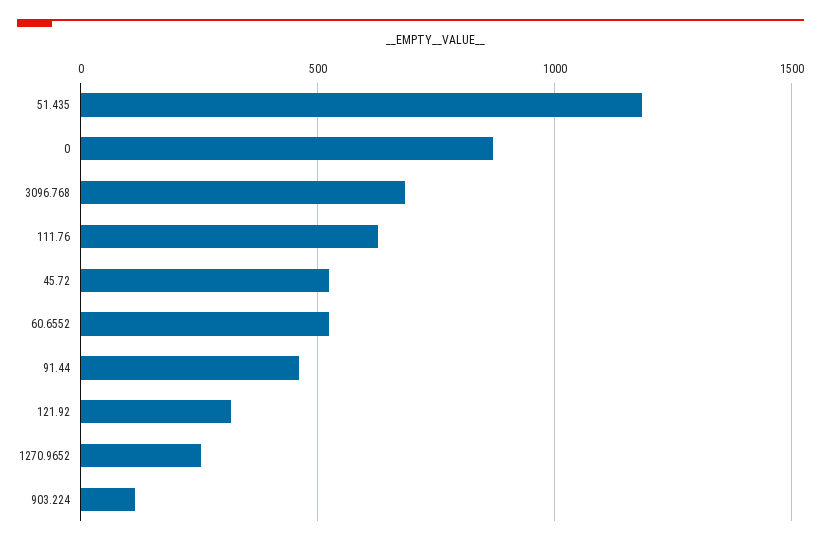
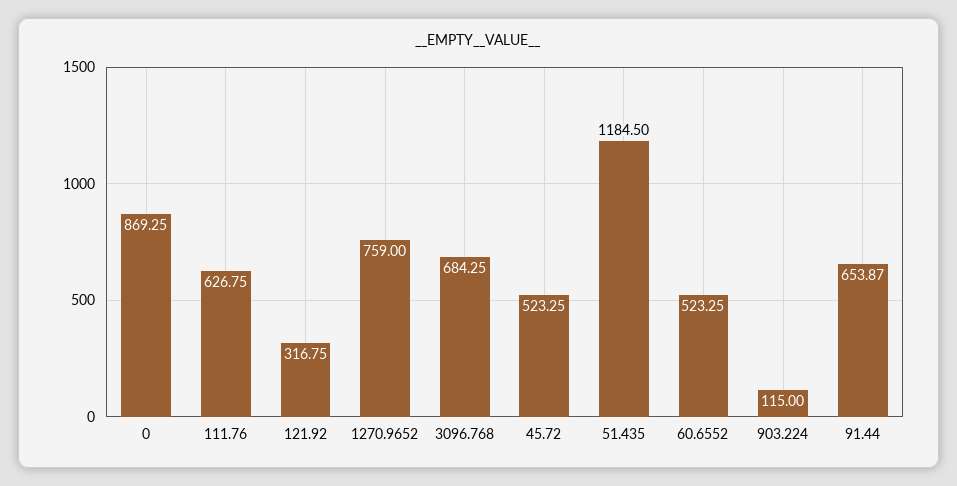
  {
    "51.435": 1184.5,
    "0": 869.25,
    "3096.768": 684.25,
    "111.76": 626.75,
    "45.72": 523.25,
    "60.6552": 523.25,
-   "91.44": 450,
+   "91.44": 653.87,
    "121.92": 316.75,
-   "1270.9652": 250,
+   "1270.9652": 759,
    "903.224": 115
  }

